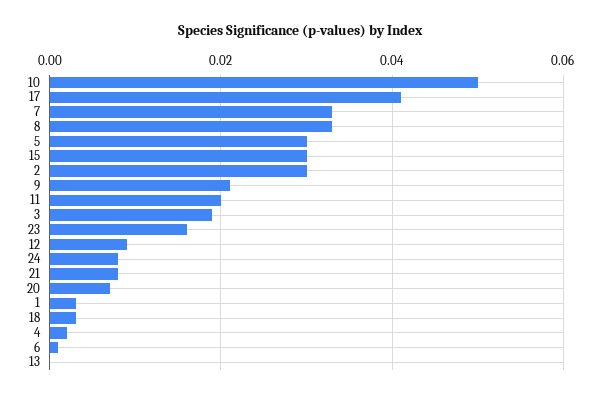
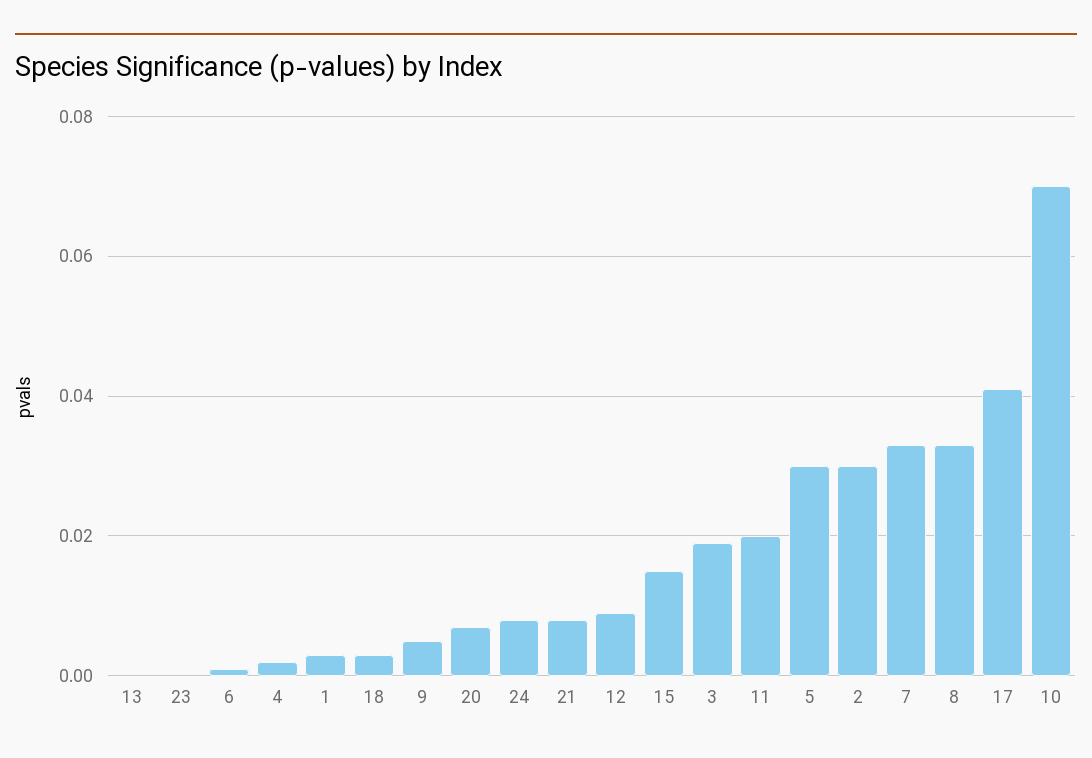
  {
-   "10": 0.05,
+   "10": 0.07,
    "17": 0.04,
    "7": 0.035,
    "8": 0.035,
    "5": 0.03,
-   "15": 0.03,
+   "15": 0.015,
    "2": 0.03,
-   "9": 0.02,
+   "9": 0.005,
    "11": 0.02,
    "3": 0.02,
-   "23": 0.015,
+   "23": 0,
    "12": 0.01,
    "24": 0.01,
    "21": 0.01,
    "20": 0.005,
    "1": 0.005,
    "18": 0.005,
    "4": 0,
    "6": 0,
    "13": 0
  }

